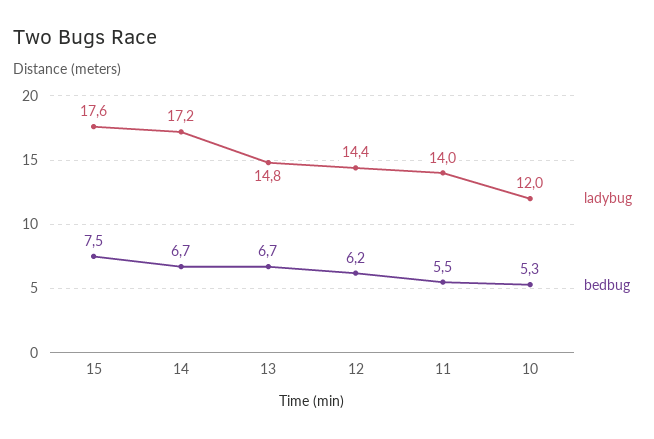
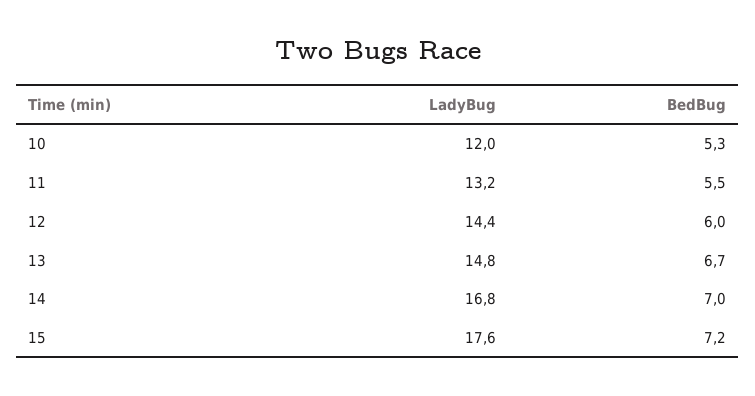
  {
    "ladybug": {
      "15": 17.6,
-     "14": 17.2,
+     "14": 16.8,
      "13": 14.8,
      "12": 14.4,
-     "11": 14,
+     "11": 13.2,
      "10": 12
    },
    "bedbug": {
-     "15": 7.5,
+     "15": 7.2,
-     "14": 6.7,
+     "14": 7,
      "13": 6.7,
-     "12": 6.2,
+     "12": 6,
      "11": 5.5,
      "10": 5.3
    }
  }

